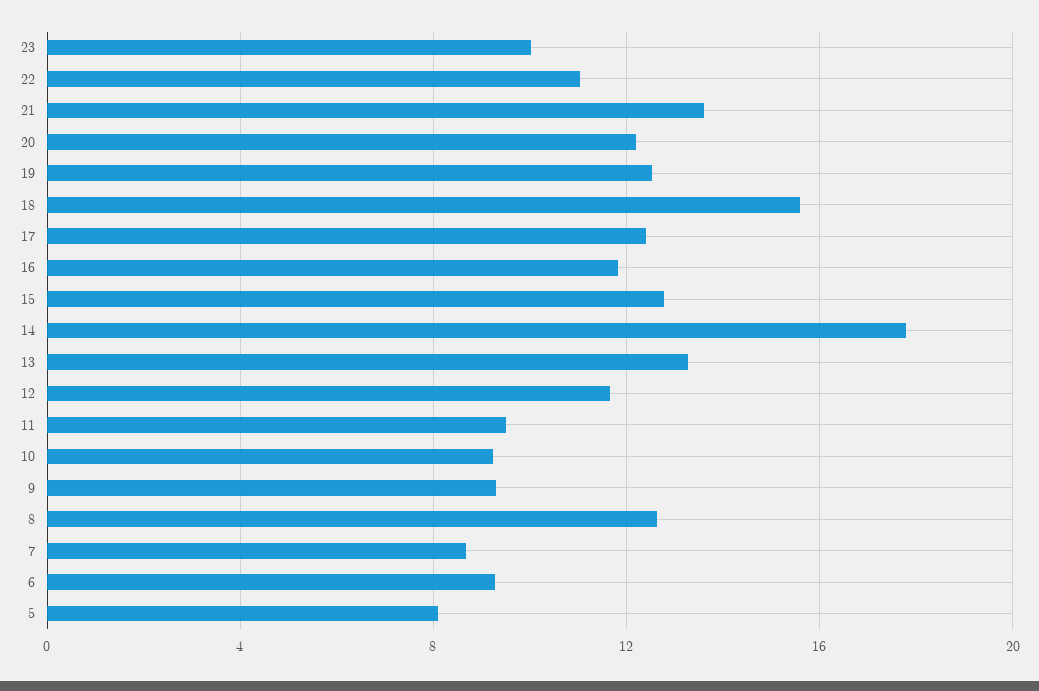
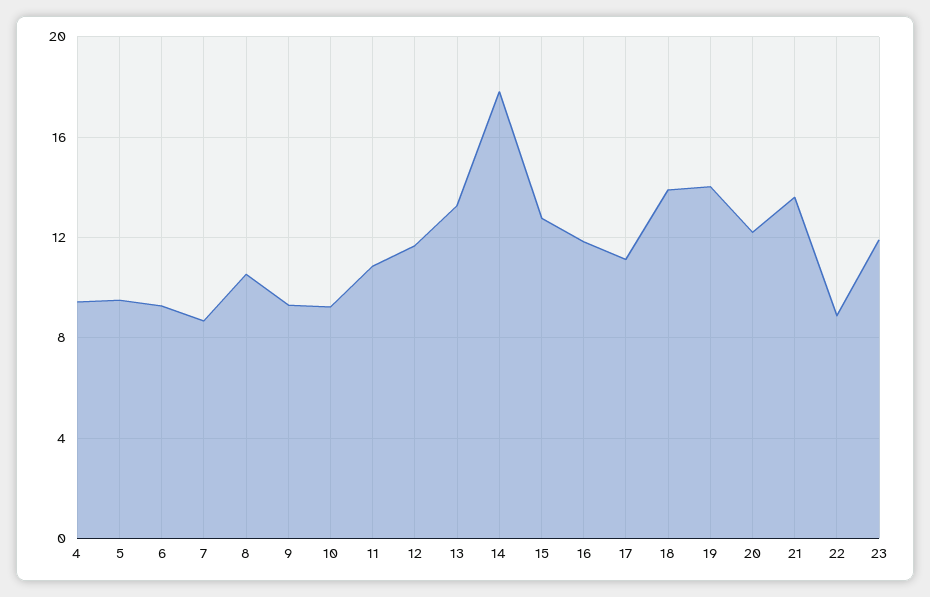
  {
-   "23": 10,
+   "23": 12,
-   "22": 11,
+   "22": 9,
    "21": 13.5,
    "20": 12,
-   "19": 12.5,
+   "19": 14,
-   "18": 15.5,
+   "18": 14,
-   "17": 12.5,
+   "17": 11,
    "16": 12,
    "15": 13,
    "14": 18,
    "13": 13.5,
    "12": 11.5,
-   "11": 9.5,
+   "11": 11,
    "10": 9,
    "9": 9.5,
-   "8": 12.5,
+   "8": 10.5,
    "7": 8.5,
    "6": 9.5,
-   "5": 8
+   "5": 9.5,
+   "4": 9.5
  }

